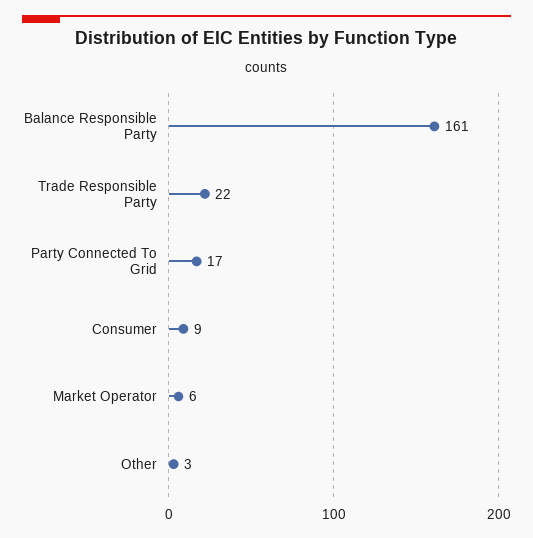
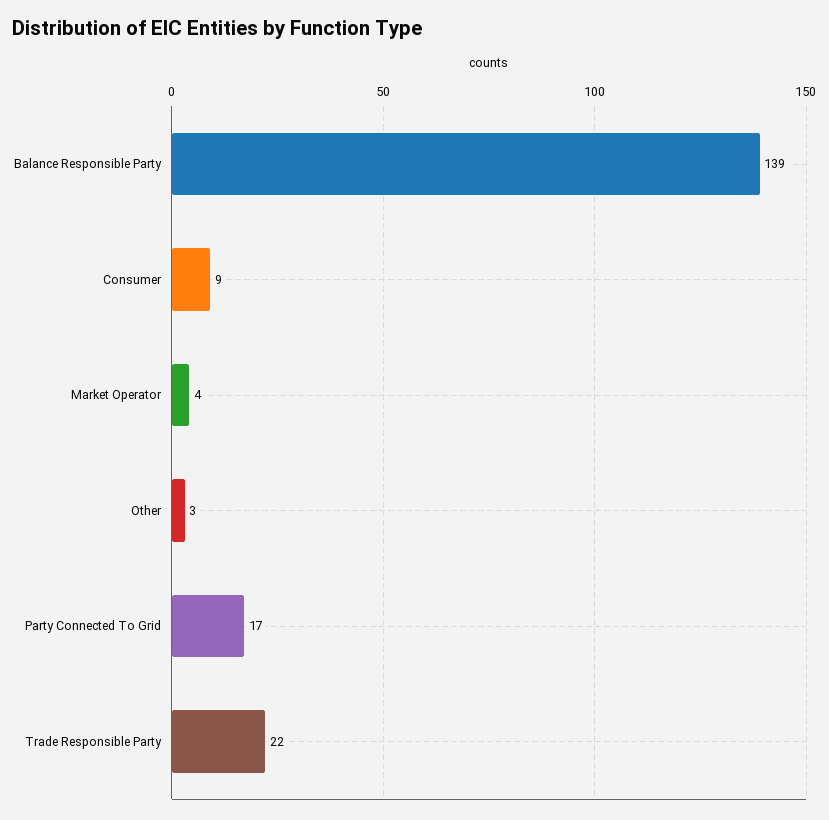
  {
-   "Balance Responsible Party": 161,
+   "Balance Responsible Party": 139,
    "Trade Responsible Party": 22,
    "Party Connected To Grid": 17,
    "Consumer": 9,
-   "Market Operator": 6,
+   "Market Operator": 4,
    "Other": 3
  }

